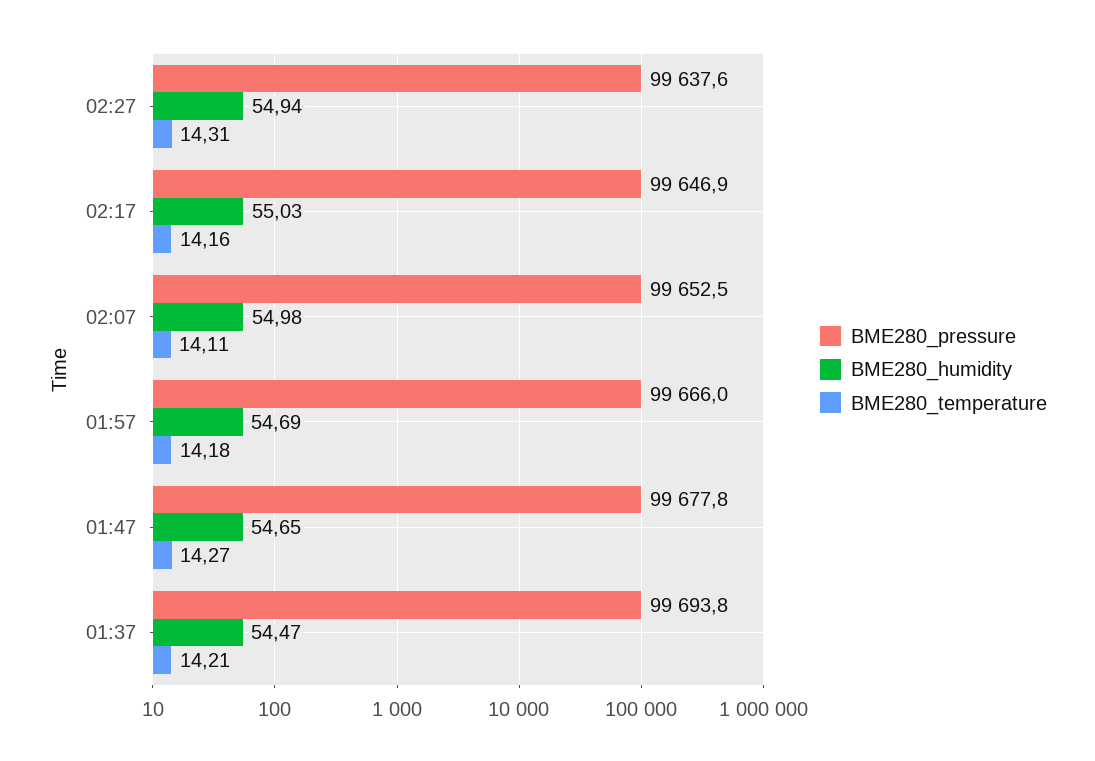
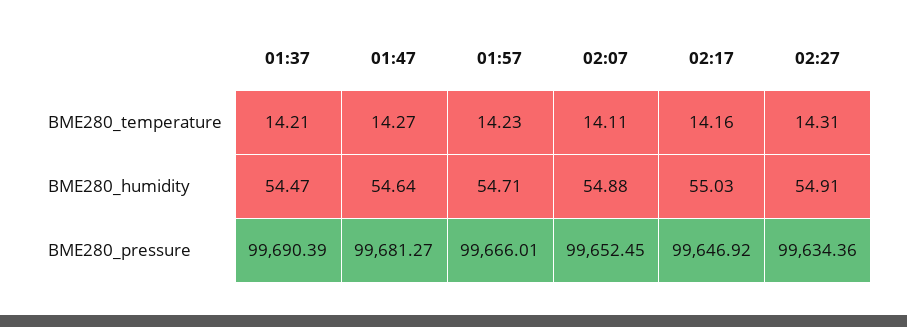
  {
    "BME280_pressure": {
-     "02:27": 99637.6,
+     "02:27": 99634.36,
      "02:17": 99646.92,
      "02:07": 99652.45,
      "01:57": 99666.01,
-     "01:47": 99677.8,
+     "01:47": 99681.27,
-     "01:37": 99693.8
+     "01:37": 99690.39
    },
    "BME280_humidity": {
-     "02:27": 54.94,
+     "02:27": 54.91,
      "02:17": 55.03,
-     "02:07": 54.98,
+     "02:07": 54.88,
-     "01:57": 54.69,
+     "01:57": 54.71,
-     "01:47": 54.65,
+     "01:47": 54.64,
      "01:37": 54.47
    },
    "BME280_temperature": {
      "02:27": 14.31,
      "02:17": 14.16,
      "02:07": 14.11,
-     "01:57": 14.18,
+     "01:57": 14.23,
      "01:47": 14.27,
      "01:37": 14.21
    }
  }

